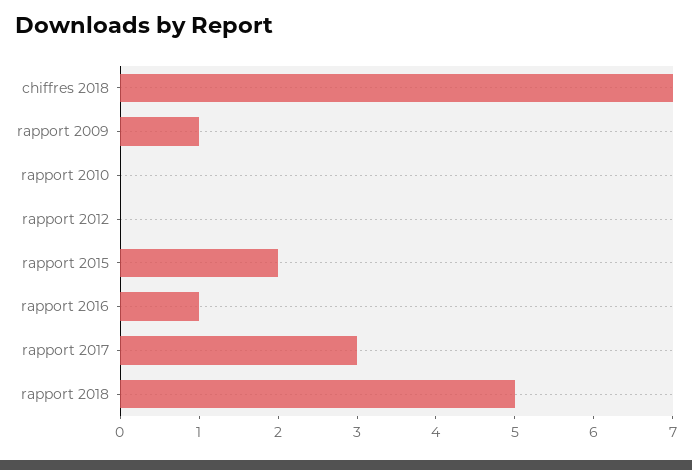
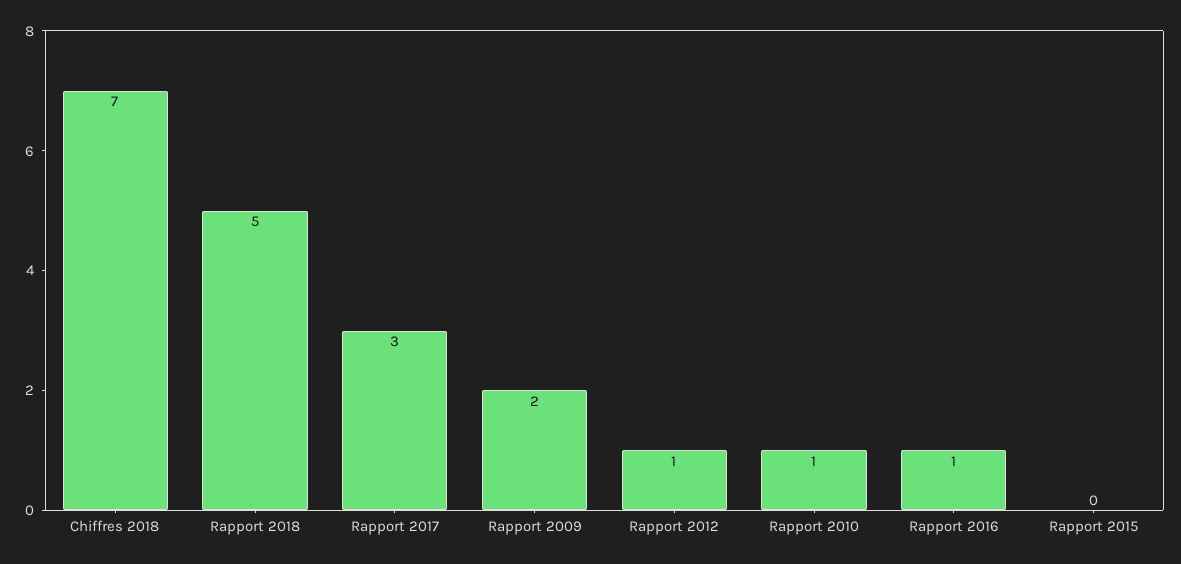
  {
    "chiffres 2018": 7,
-   "rapport 2009": 1,
+   "rapport 2009": 2,
-   "rapport 2010": 0,
+   "rapport 2010": 1,
-   "rapport 2012": 0,
+   "rapport 2012": 1,
-   "rapport 2015": 2,
+   "rapport 2015": 0,
    "rapport 2016": 1,
    "rapport 2017": 3,
    "rapport 2018": 5
  }

